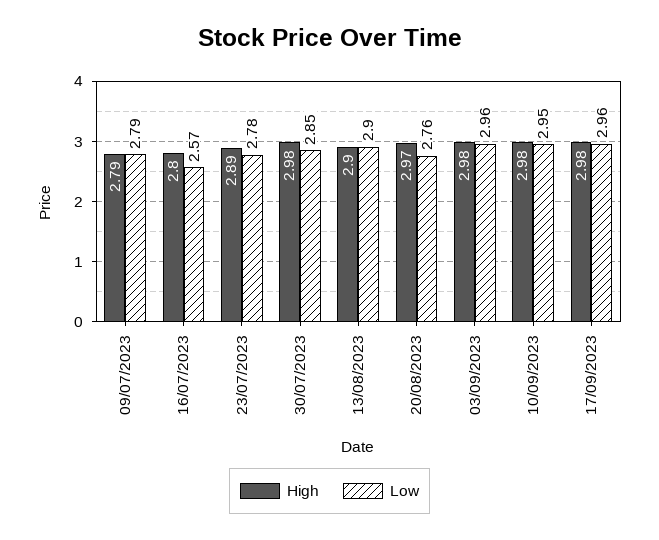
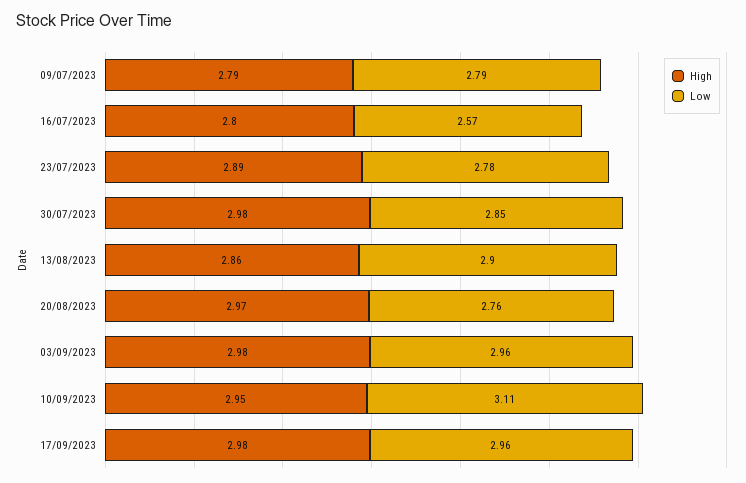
  {
    "High": {
      "09/07/2023": 2.79,
      "16/07/2023": 2.8,
      "23/07/2023": 2.89,
      "30/07/2023": 2.98,
-     "13/08/2023": 2.9,
+     "13/08/2023": 2.86,
      "20/08/2023": 2.97,
      "03/09/2023": 2.98,
-     "10/09/2023": 2.98,
+     "10/09/2023": 2.95,
      "17/09/2023": 2.98
    },
    "Low": {
      "09/07/2023": 2.79,
      "16/07/2023": 2.57,
      "23/07/2023": 2.78,
      "30/07/2023": 2.85,
      "13/08/2023": 2.9,
      "20/08/2023": 2.76,
      "03/09/2023": 2.96,
-     "10/09/2023": 2.95,
+     "10/09/2023": 3.11,
      "17/09/2023": 2.96
    }
  }

